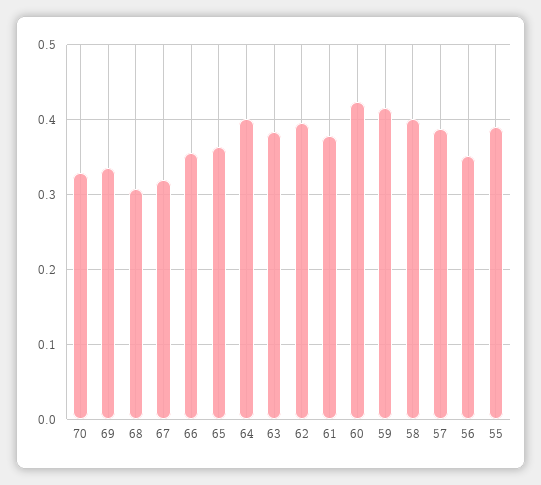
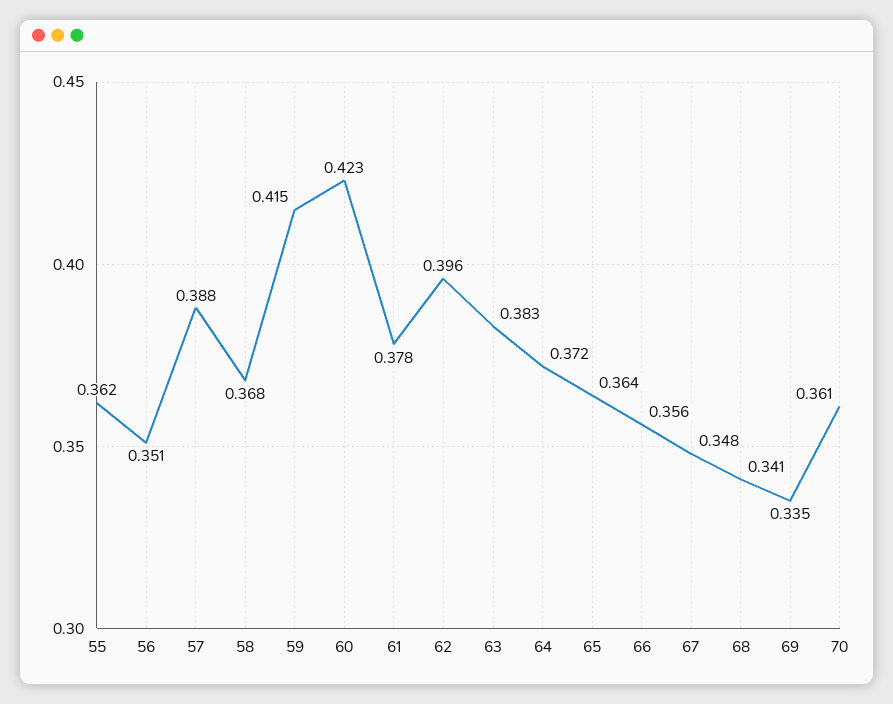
  {
-   "70": 0.33,
+   "70": 0.361,
    "69": 0.335,
-   "68": 0.31,
+   "68": 0.341,
-   "67": 0.32,
+   "67": 0.348,
    "66": 0.356,
    "65": 0.364,
-   "64": 0.4,
+   "64": 0.372,
    "63": 0.383,
    "62": 0.396,
    "61": 0.378,
    "60": 0.423,
    "59": 0.415,
-   "58": 0.4,
+   "58": 0.368,
    "57": 0.388,
    "56": 0.351,
-   "55": 0.39
+   "55": 0.362
  }

